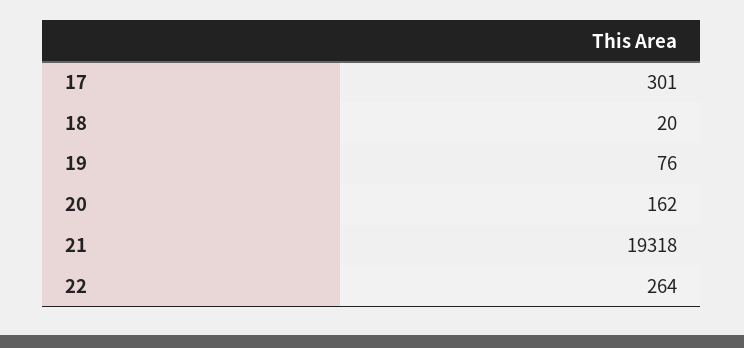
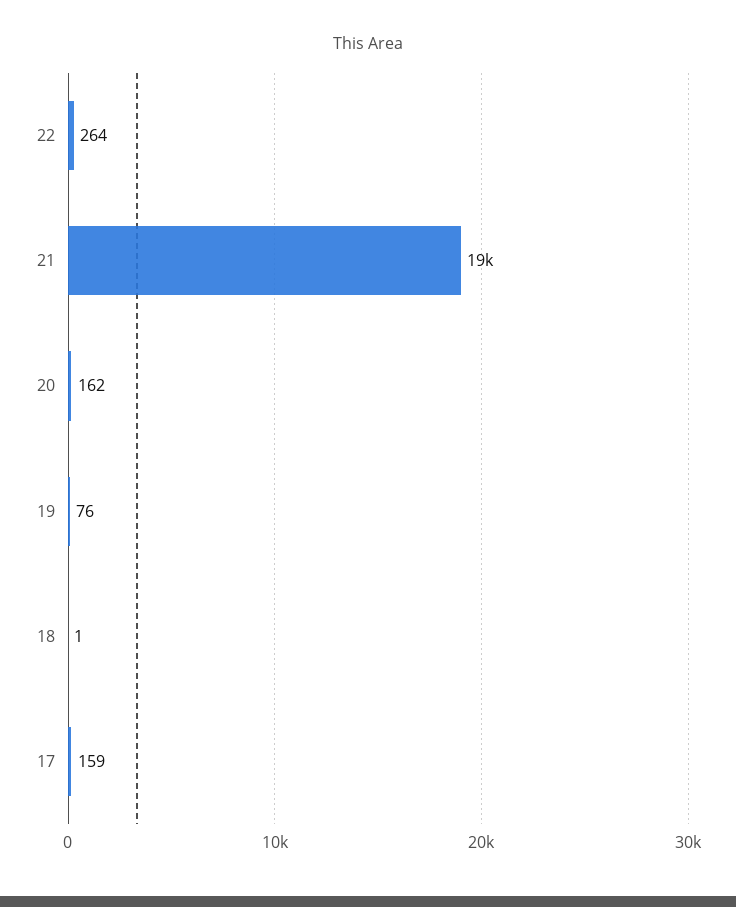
  {
-   "17": 301,
+   "17": 159,
-   "18": 20,
+   "18": 1,
    "19": 76,
    "20": 162,
    "21": 19318,
    "22": 264
  }

